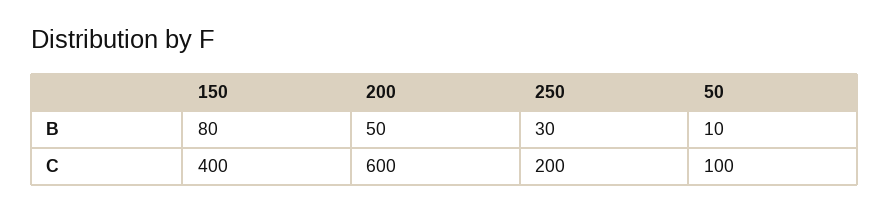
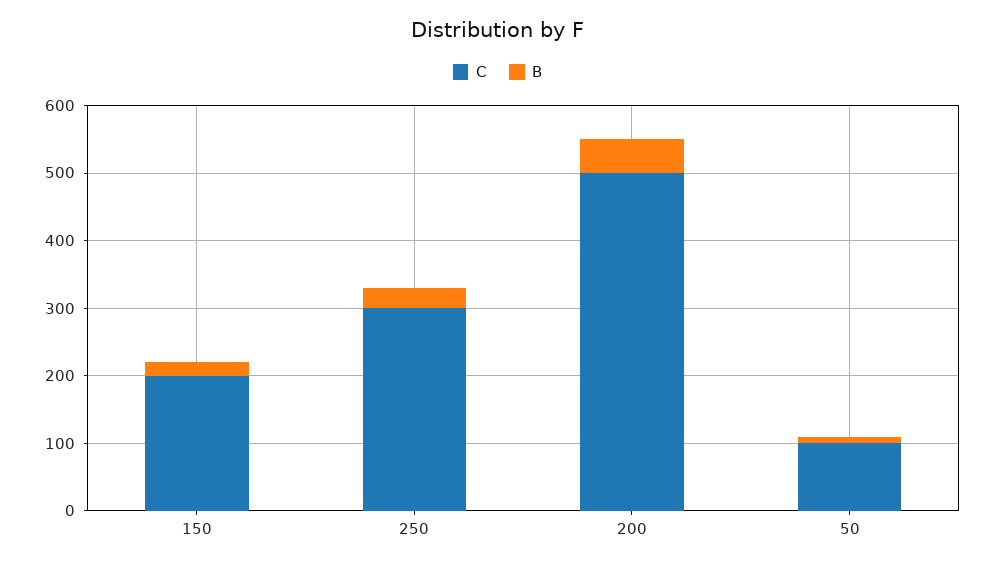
  {
    "B": {
-     "150": 80,
+     "150": 20,
      "200": 50,
      "250": 30,
      "50": 10
    },
    "C": {
-     "150": 400,
+     "150": 200,
-     "200": 600,
+     "200": 500,
-     "250": 200,
+     "250": 300,
      "50": 100
    }
  }

